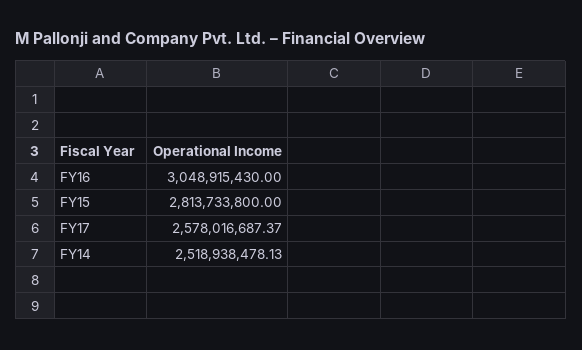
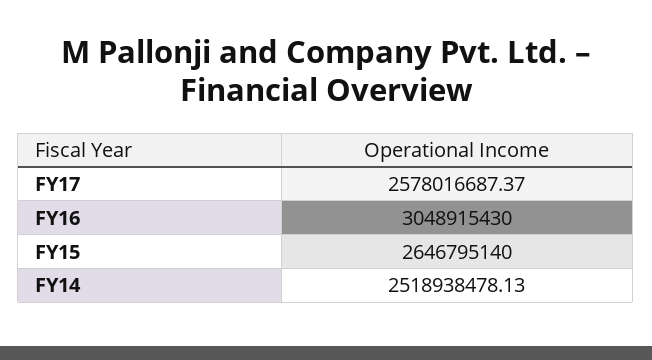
  {
    "FY16": 3048915430,
-   "FY15": 2813733800,
+   "FY15": 2646795140,
    "FY17": 2578016687.37,
    "FY14": 2518938478.13
  }

